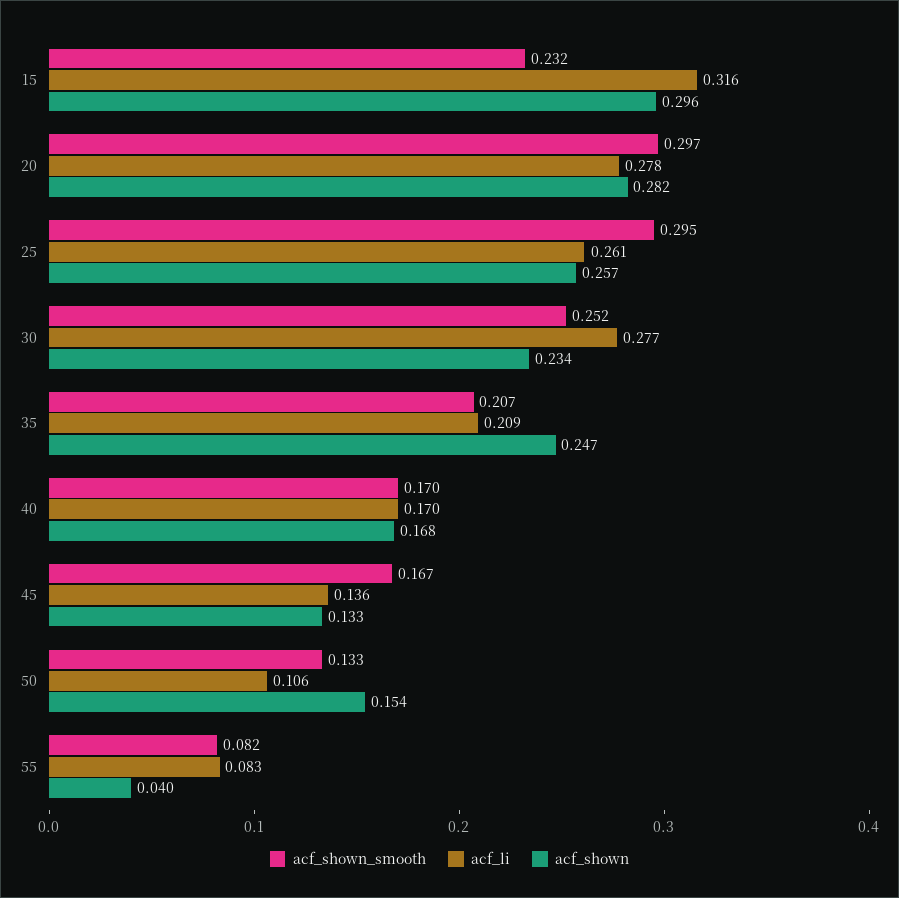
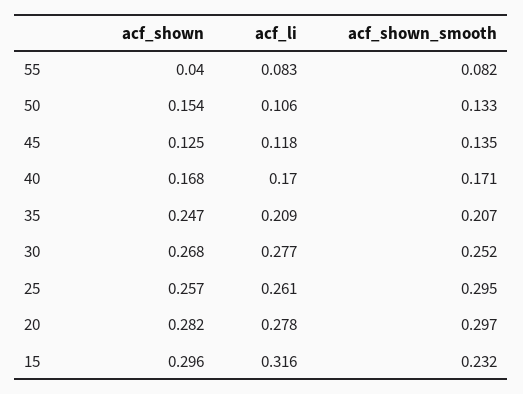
  {
    "acf_shown_smooth": {
      "15": 0.232,
      "20": 0.297,
      "25": 0.295,
      "30": 0.252,
      "35": 0.207,
-     "40": 0.17,
+     "40": 0.171,
-     "45": 0.167,
+     "45": 0.135,
      "50": 0.133,
      "55": 0.082
    },
    "acf_li": {
      "15": 0.316,
      "20": 0.278,
      "25": 0.261,
      "30": 0.277,
      "35": 0.209,
      "40": 0.17,
-     "45": 0.136,
+     "45": 0.118,
      "50": 0.106,
      "55": 0.083
    },
    "acf_shown": {
      "15": 0.296,
      "20": 0.282,
      "25": 0.257,
-     "30": 0.234,
+     "30": 0.268,
      "35": 0.247,
      "40": 0.168,
-     "45": 0.133,
+     "45": 0.125,
      "50": 0.154,
      "55": 0.04
    }
  }

